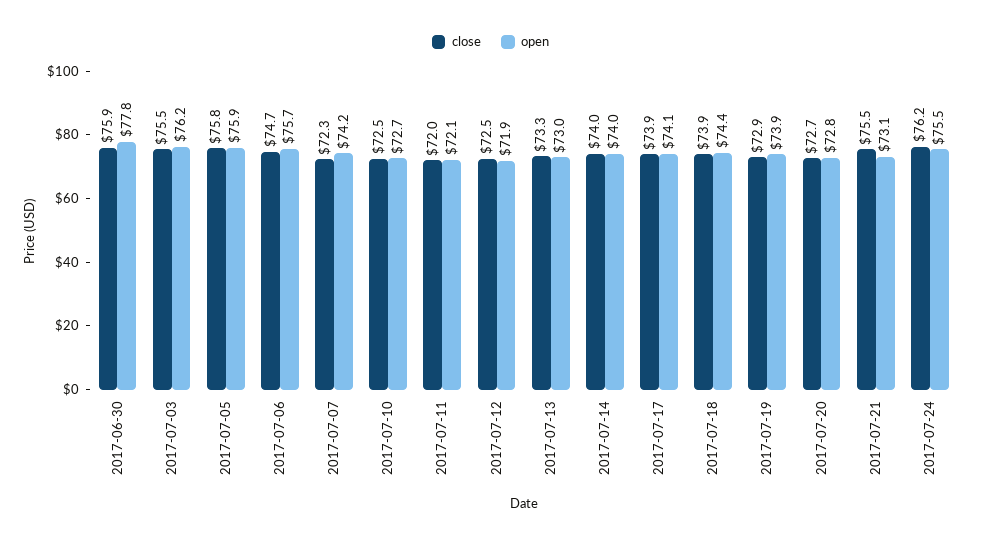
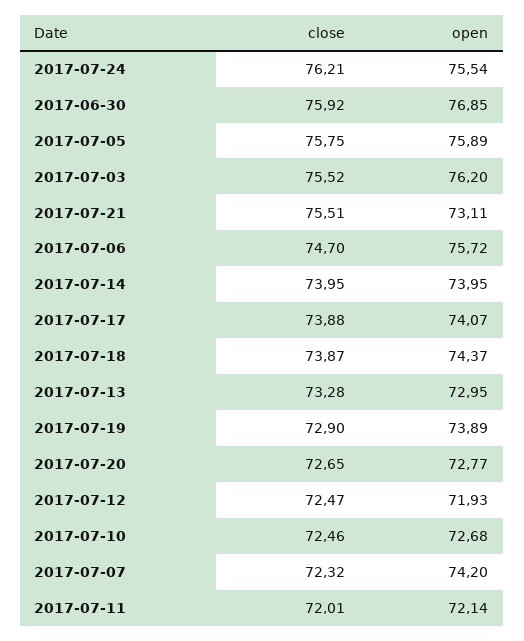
  {
    "close": {
      "2017-06-30": 75.92,
      "2017-07-03": 75.52,
      "2017-07-05": 75.75,
      "2017-07-06": 74.7,
      "2017-07-07": 72.32,
      "2017-07-10": 72.46,
      "2017-07-11": 72.01,
      "2017-07-12": 72.47,
      "2017-07-13": 73.28,
      "2017-07-14": 73.95,
      "2017-07-17": 73.88,
      "2017-07-18": 73.87,
      "2017-07-19": 72.9,
      "2017-07-20": 72.65,
      "2017-07-21": 75.51,
      "2017-07-24": 76.21
    },
    "open": {
-     "2017-06-30": 77.8,
+     "2017-06-30": 76.85,
      "2017-07-03": 76.2,
      "2017-07-05": 75.89,
      "2017-07-06": 75.72,
      "2017-07-07": 74.2,
      "2017-07-10": 72.68,
      "2017-07-11": 72.14,
      "2017-07-12": 71.93,
      "2017-07-13": 72.95,
      "2017-07-14": 73.95,
      "2017-07-17": 74.07,
      "2017-07-18": 74.37,
      "2017-07-19": 73.89,
      "2017-07-20": 72.77,
      "2017-07-21": 73.11,
      "2017-07-24": 75.54
    }
  }

